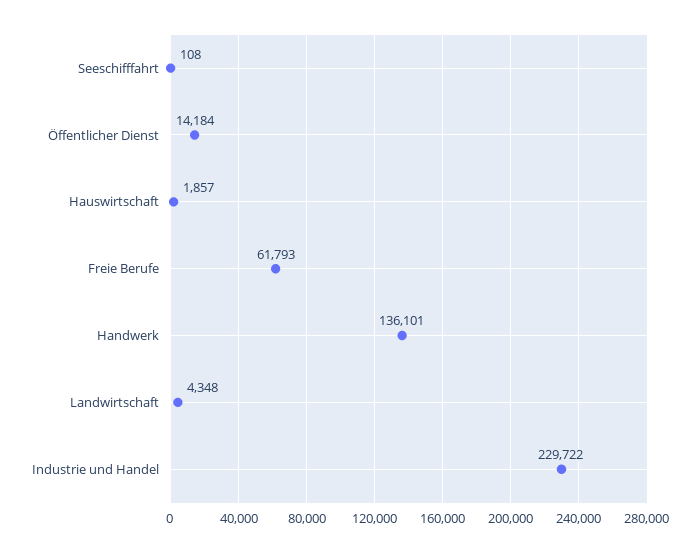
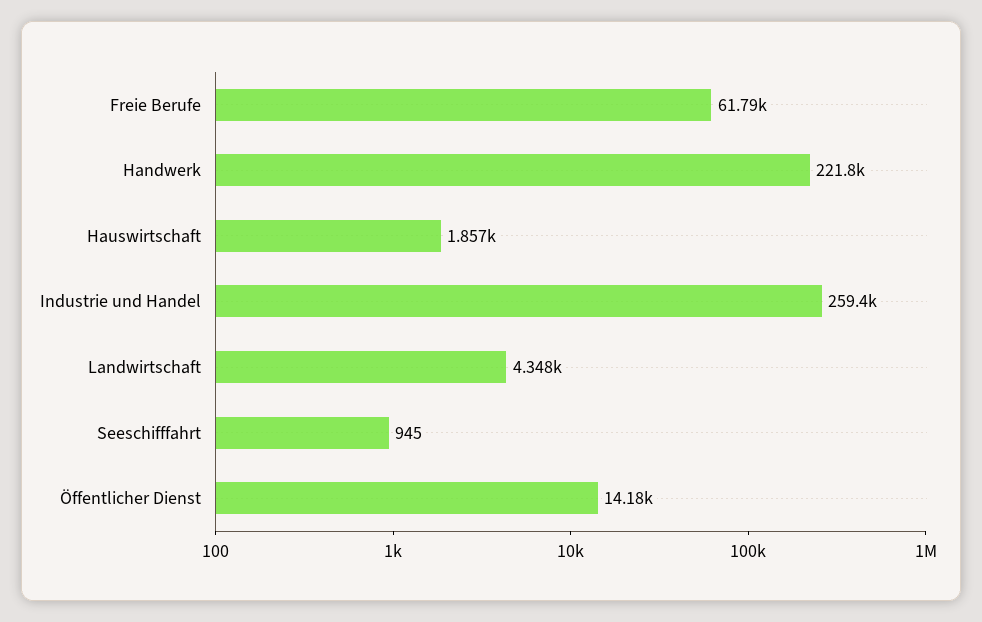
  {
-   "Seeschifffahrt": 108,
+   "Seeschifffahrt": 945,
    "Öffentlicher Dienst": 14184,
    "Hauswirtschaft": 1857,
    "Freie Berufe": 61793,
-   "Handwerk": 136101,
+   "Handwerk": 221800,
    "Landwirtschaft": 4348,
-   "Industrie und Handel": 229722
+   "Industrie und Handel": 259400
  }

